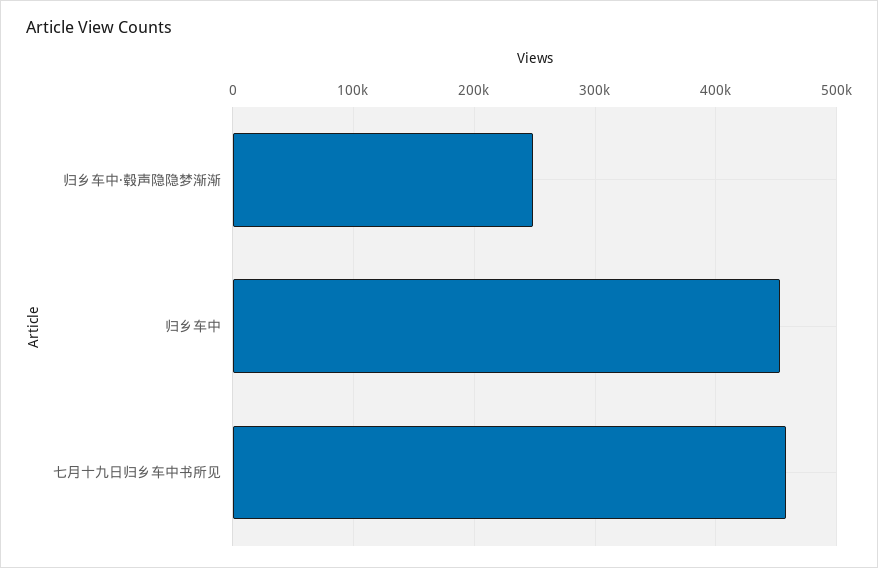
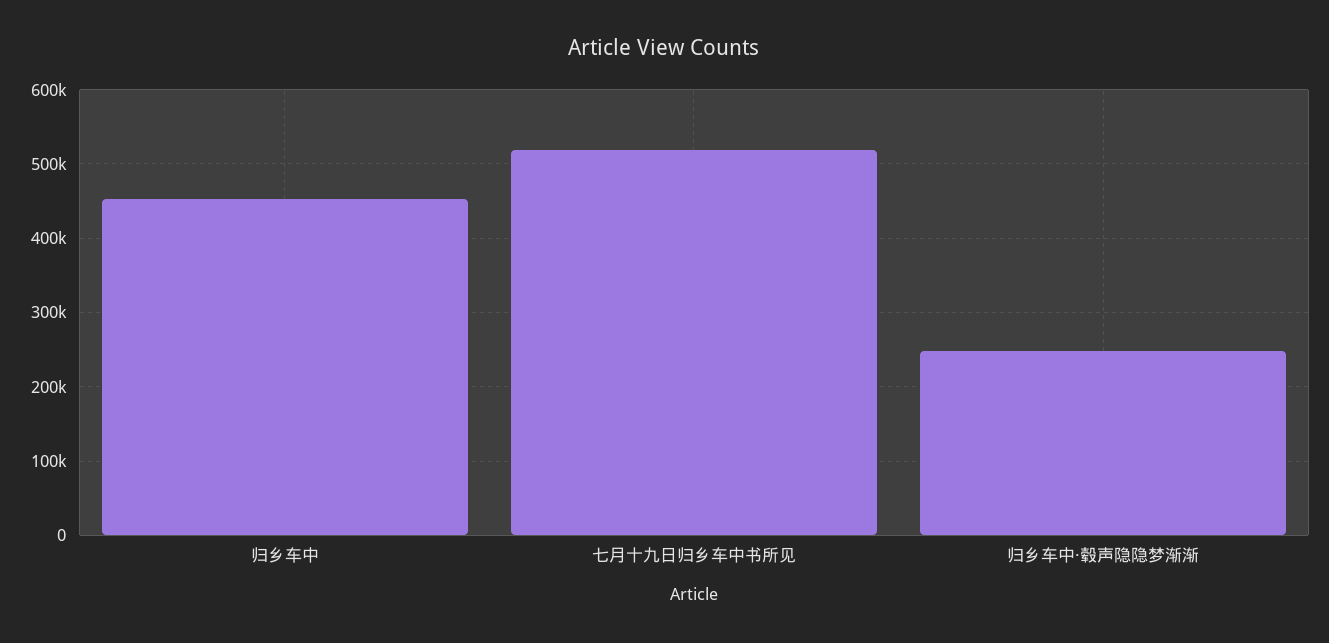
  {
    "归乡车中·毂声隐隐梦渐渐": 250000,
    "归乡车中": 450000,
-   "七月十九日归乡车中书所见": 460000
+   "七月十九日归乡车中书所见": 520000
  }

